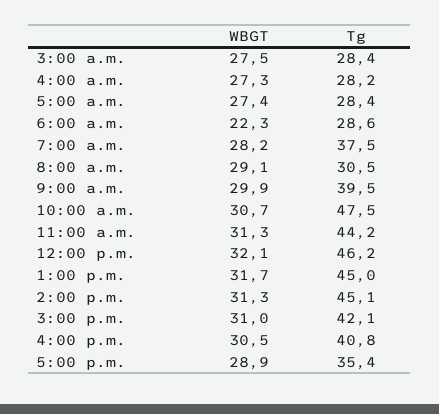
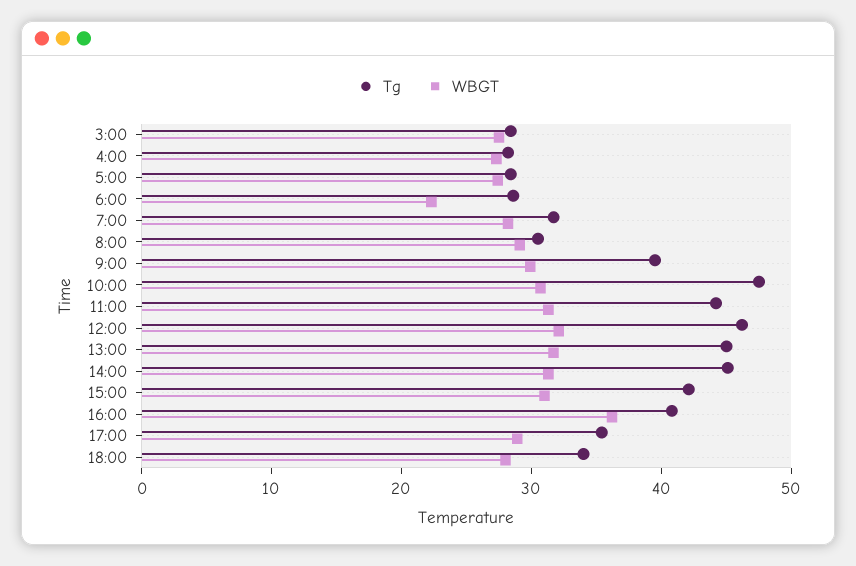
  {
    "WBGT": {
      "3:00 a.m.": 27.5,
      "4:00 a.m.": 27.3,
      "5:00 a.m.": 27.4,
      "6:00 a.m.": 22.3,
      "7:00 a.m.": 28.2,
      "8:00 a.m.": 29.1,
      "9:00 a.m.": 29.9,
      "10:00 a.m.": 30.7,
      "11:00 a.m.": 31.3,
      "12:00 p.m.": 32.1,
      "1:00 p.m.": 31.7,
      "2:00 p.m.": 31.3,
      "3:00 p.m.": 31,
-     "4:00 p.m.": 30.5,
+     "4:00 p.m.": 36,
-     "5:00 p.m.": 28.9
+     "5:00 p.m.": 28.9,
+     "18:00": 28
    },
    "Tg": {
      "3:00 a.m.": 28.4,
      "4:00 a.m.": 28.2,
      "5:00 a.m.": 28.4,
      "6:00 a.m.": 28.6,
-     "7:00 a.m.": 37.5,
+     "7:00 a.m.": 32,
      "8:00 a.m.": 30.5,
      "9:00 a.m.": 39.5,
      "10:00 a.m.": 47.5,
      "11:00 a.m.": 44.2,
      "12:00 p.m.": 46.2,
      "1:00 p.m.": 45,
      "2:00 p.m.": 45.1,
      "3:00 p.m.": 42.1,
      "4:00 p.m.": 40.8,
-     "5:00 p.m.": 35.4
+     "5:00 p.m.": 35.4,
+     "18:00": 34
    }
  }

